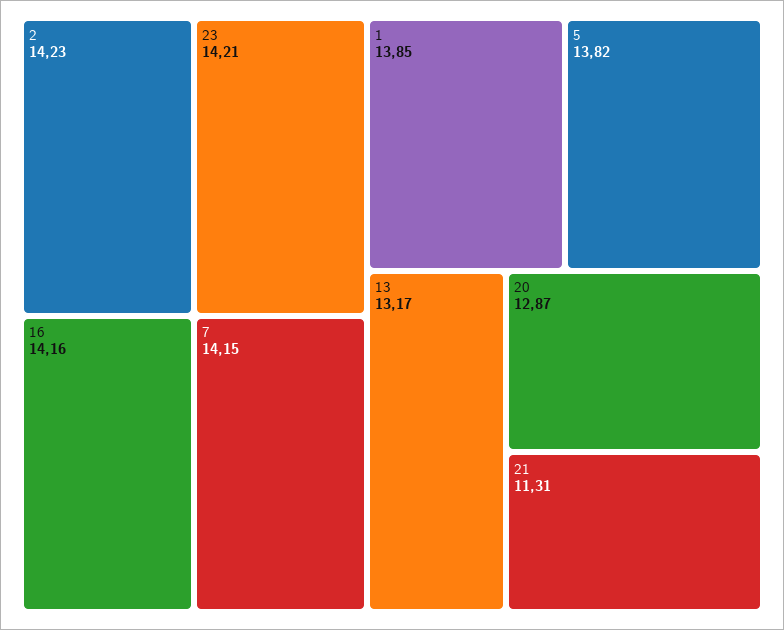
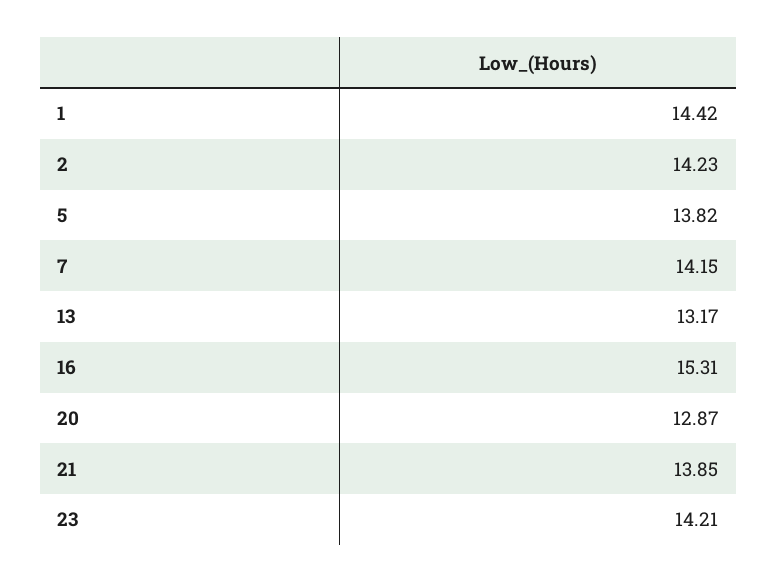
  {
    "2": 14.23,
    "23": 14.21,
-   "16": 14.16,
+   "16": 15.31,
    "7": 14.15,
-   "1": 13.85,
+   "1": 14.42,
    "5": 13.82,
    "13": 13.17,
    "20": 12.87,
-   "21": 11.31
+   "21": 13.85
  }

